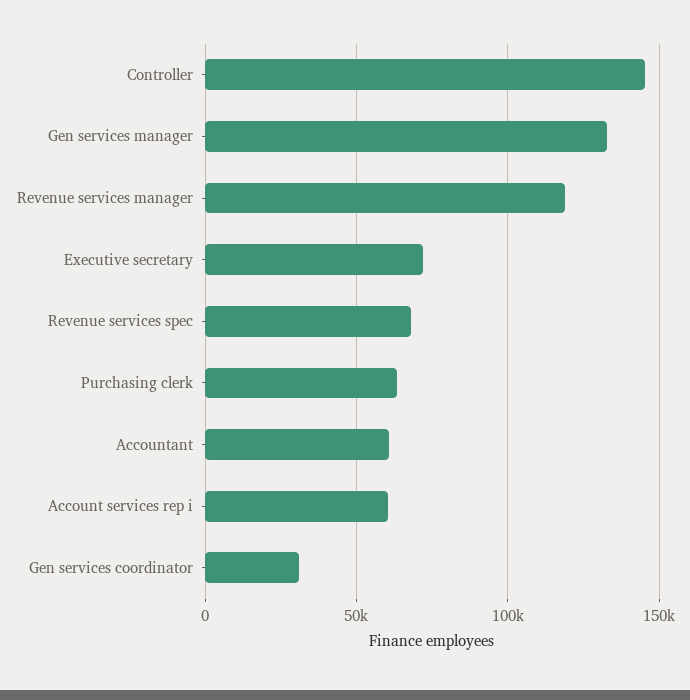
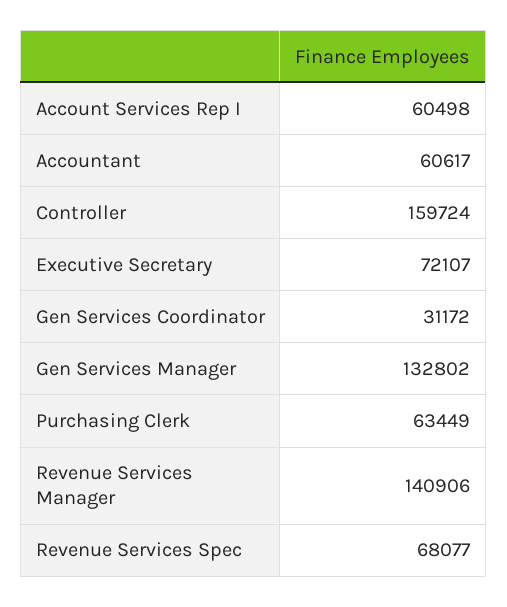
  {
-   "Controller": 145000,
+   "Controller": 159724,
    "Gen services manager": 132802,
-   "Revenue services manager": 120000,
+   "Revenue services manager": 140906,
    "Executive secretary": 72107,
    "Revenue services spec": 68077,
    "Purchasing clerk": 63449,
    "Accountant": 60617,
    "Account services rep i": 60498,
    "Gen services coordinator": 31172
  }

